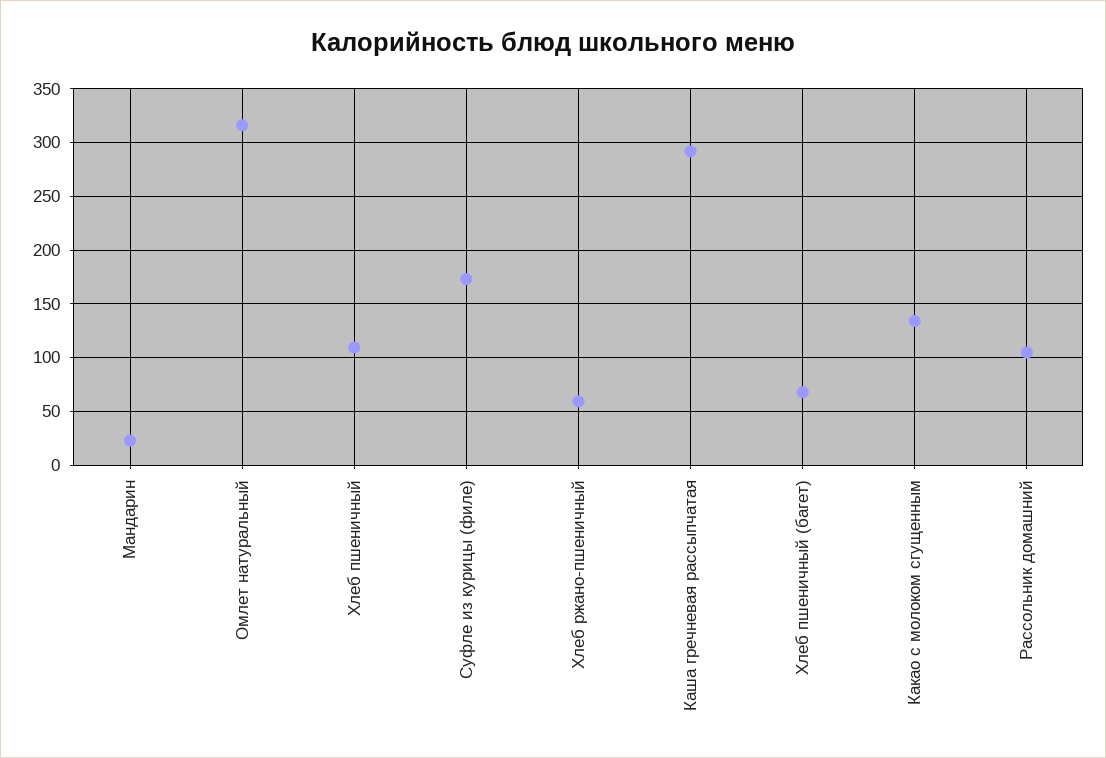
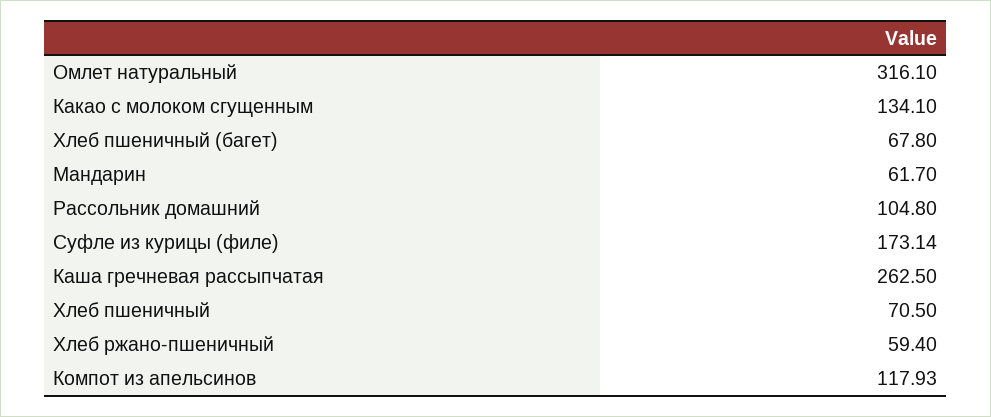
  {
-   "Мандарин": 20,
+   "Мандарин": 61.7,
    "Омлет натуральный": 316.1,
-   "Хлеб пшеничный": 110,
+   "Хлеб пшеничный": 70.5,
    "Суфле из курицы (филе)": 173.14,
    "Хлеб ржано-пшеничный": 59.4,
-   "Каша гречневая рассыпчатая": 290,
+   "Каша гречневая рассыпчатая": 262.5,
    "Хлеб пшеничный (багет)": 67.8,
    "Какао с молоком сгущенным": 134.1,
-   "Рассольник домашний": 104.8
+   "Рассольник домашний": 104.8,
+   "Компот из апельсинов": 117.93
  }

